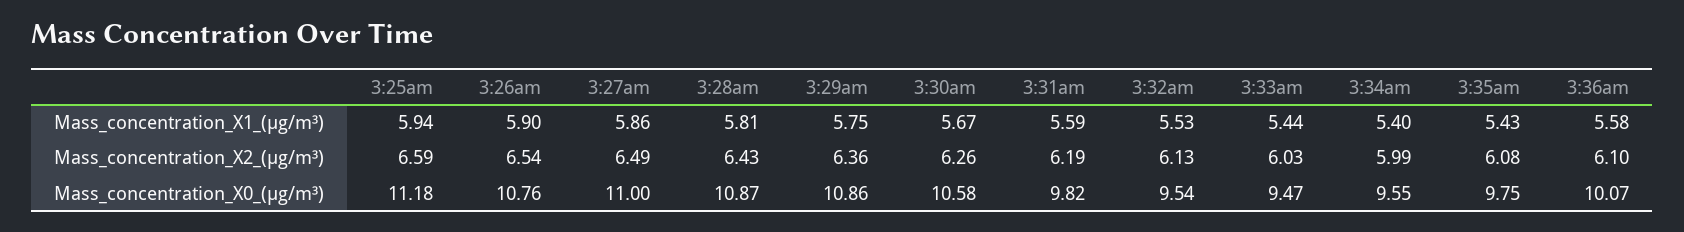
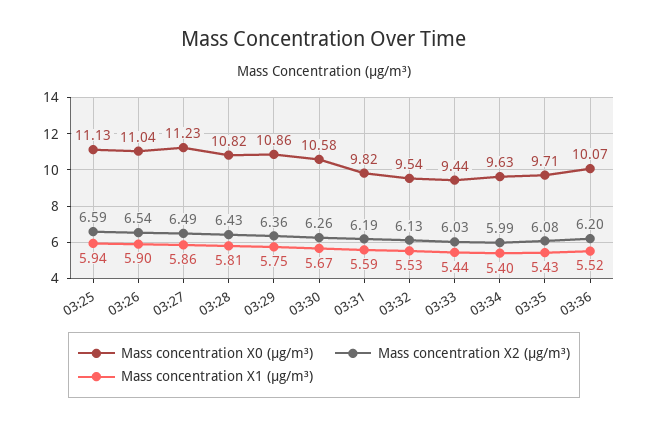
  {
    "Mass_concentration_X1_(μg/m³)": {
      "3:25am": 5.94,
      "3:26am": 5.9,
      "3:27am": 5.86,
      "3:28am": 5.81,
      "3:29am": 5.75,
      "3:30am": 5.67,
      "3:31am": 5.59,
      "3:32am": 5.53,
      "3:33am": 5.44,
      "3:34am": 5.4,
      "3:35am": 5.43,
-     "3:36am": 5.58
+     "3:36am": 5.52
    },
    "Mass_concentration_X2_(μg/m³)": {
      "3:25am": 6.59,
      "3:26am": 6.54,
      "3:27am": 6.49,
      "3:28am": 6.43,
      "3:29am": 6.36,
      "3:30am": 6.26,
      "3:31am": 6.19,
      "3:32am": 6.13,
      "3:33am": 6.03,
      "3:34am": 5.99,
      "3:35am": 6.08,
-     "3:36am": 6.1
+     "3:36am": 6.2
    },
    "Mass_concentration_X0_(μg/m³)": {
-     "3:25am": 11.18,
+     "3:25am": 11.13,
-     "3:26am": 10.76,
+     "3:26am": 11.04,
-     "3:27am": 11,
+     "3:27am": 11.23,
-     "3:28am": 10.87,
+     "3:28am": 10.82,
      "3:29am": 10.86,
      "3:30am": 10.58,
      "3:31am": 9.82,
      "3:32am": 9.54,
-     "3:33am": 9.47,
+     "3:33am": 9.44,
-     "3:34am": 9.55,
+     "3:34am": 9.63,
-     "3:35am": 9.75,
+     "3:35am": 9.71,
      "3:36am": 10.07
    }
  }

